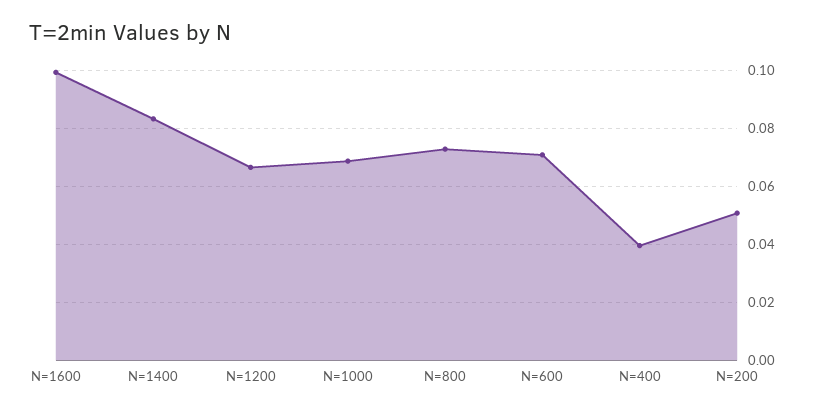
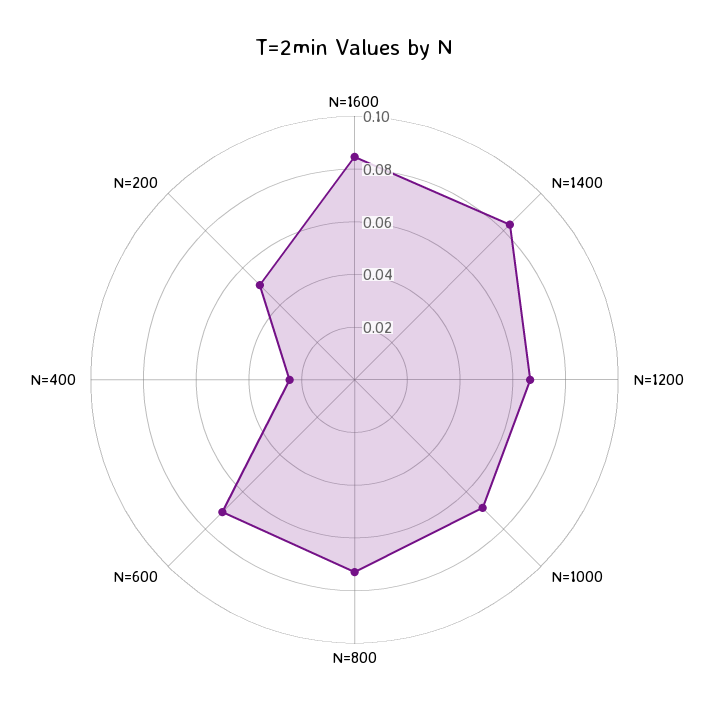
  {
-   "N=1600": 0.1,
+   "N=1600": 0.085,
    "N=1400": 0.0825,
    "N=1200": 0.0675,
    "N=1000": 0.0675,
    "N=800": 0.0725,
    "N=600": 0.07,
-   "N=400": 0.04,
+   "N=400": 0.025,
    "N=200": 0.05
  }

